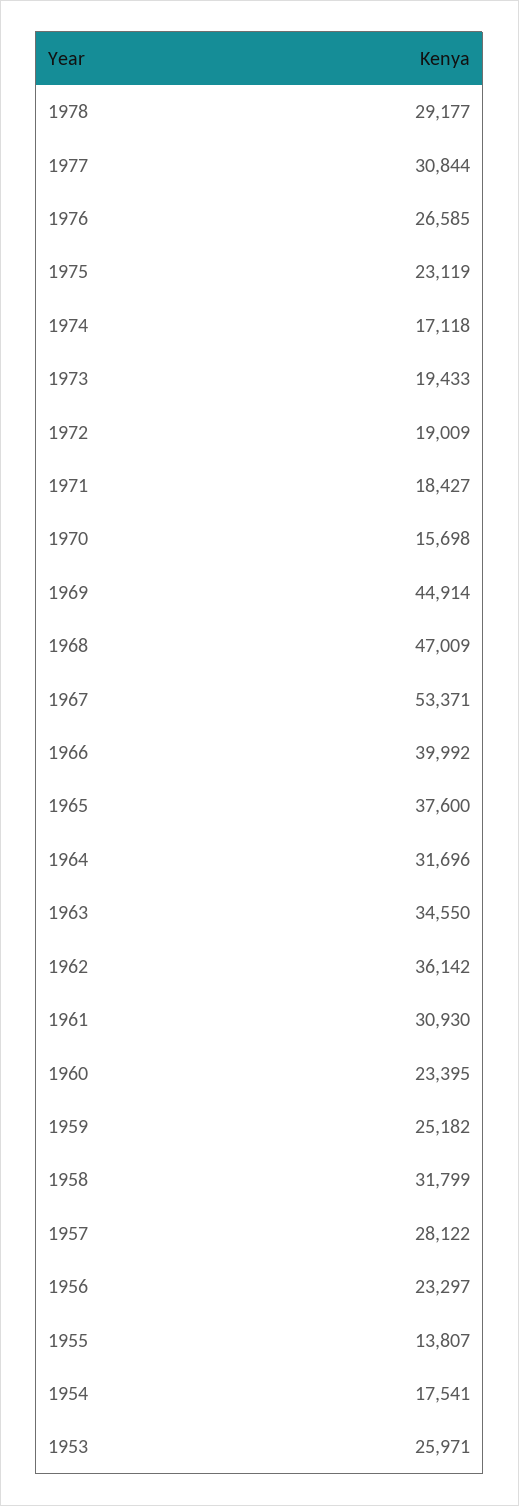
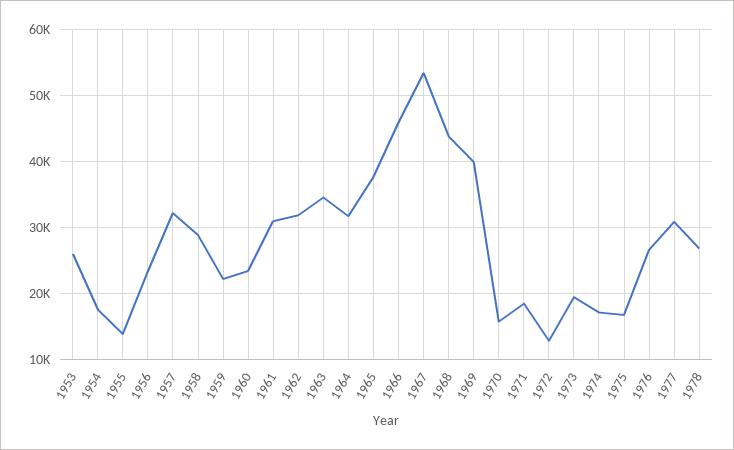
  {
-   "1978": 29177,
+   "1978": 27000,
    "1977": 30844,
    "1976": 26585,
-   "1975": 23119,
+   "1975": 17000,
    "1974": 17118,
    "1973": 19433,
-   "1972": 19009,
+   "1972": 13000,
    "1971": 18427,
    "1970": 15698,
-   "1969": 44914,
+   "1969": 40000,
-   "1968": 47009,
+   "1968": 44000,
    "1967": 53371,
-   "1966": 39992,
+   "1966": 46000,
    "1965": 37600,
    "1964": 31696,
    "1963": 34550,
-   "1962": 36142,
+   "1962": 32000,
    "1961": 30930,
    "1960": 23395,
-   "1959": 25182,
+   "1959": 22000,
-   "1958": 31799,
+   "1958": 29000,
-   "1957": 28122,
+   "1957": 32000,
    "1956": 23297,
    "1955": 13807,
    "1954": 17541,
    "1953": 25971
  }

